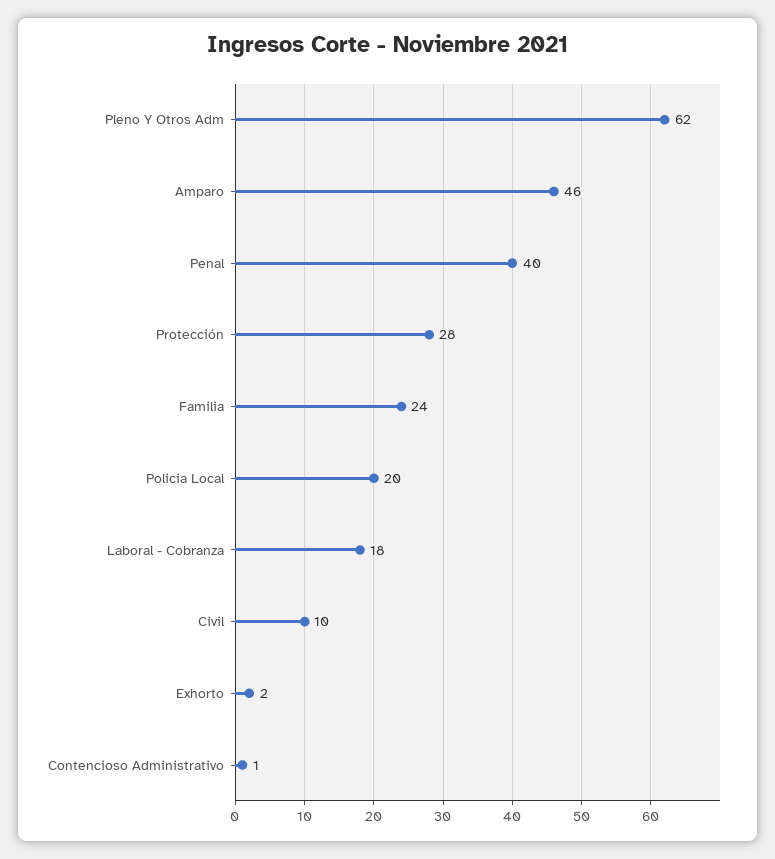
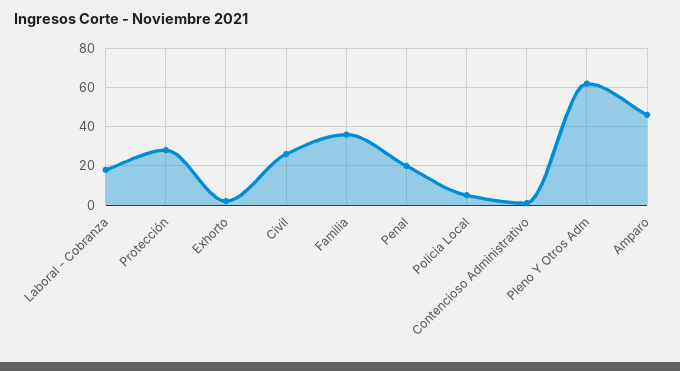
  {
    "Pleno Y Otros Adm": 62,
    "Amparo": 46,
-   "Penal": 40,
+   "Penal": 20,
    "Protección": 28,
-   "Familia": 24,
+   "Familia": 35,
-   "Policia Local": 20,
+   "Policia Local": 5,
    "Laboral - Cobranza": 18,
-   "Civil": 10,
+   "Civil": 25,
    "Exhorto": 2,
    "Contencioso Administrativo": 1
  }

